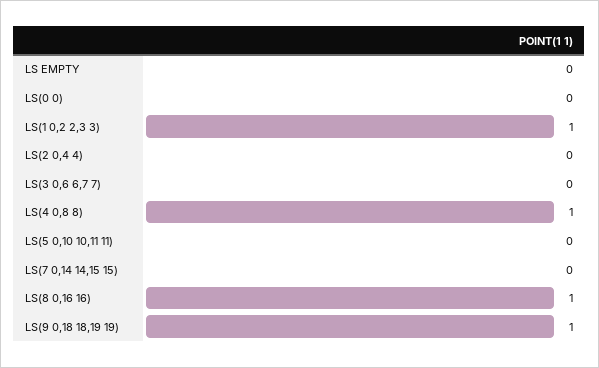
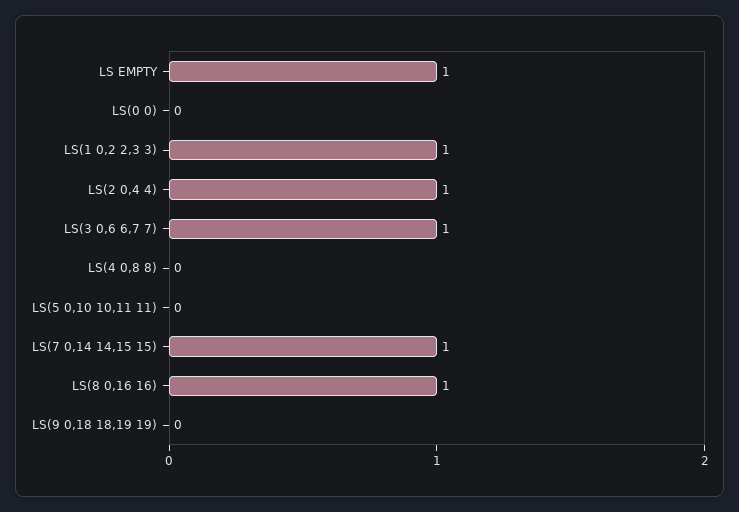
  {
-   "LS EMPTY": 0,
+   "LS EMPTY": 1,
    "LS(0 0)": 0,
    "LS(1 0,2 2,3 3)": 1,
-   "LS(2 0,4 4)": 0,
+   "LS(2 0,4 4)": 1,
-   "LS(3 0,6 6,7 7)": 0,
+   "LS(3 0,6 6,7 7)": 1,
-   "LS(4 0,8 8)": 1,
+   "LS(4 0,8 8)": 0,
    "LS(5 0,10 10,11 11)": 0,
-   "LS(7 0,14 14,15 15)": 0,
+   "LS(7 0,14 14,15 15)": 1,
    "LS(8 0,16 16)": 1,
-   "LS(9 0,18 18,19 19)": 1
+   "LS(9 0,18 18,19 19)": 0
  }

